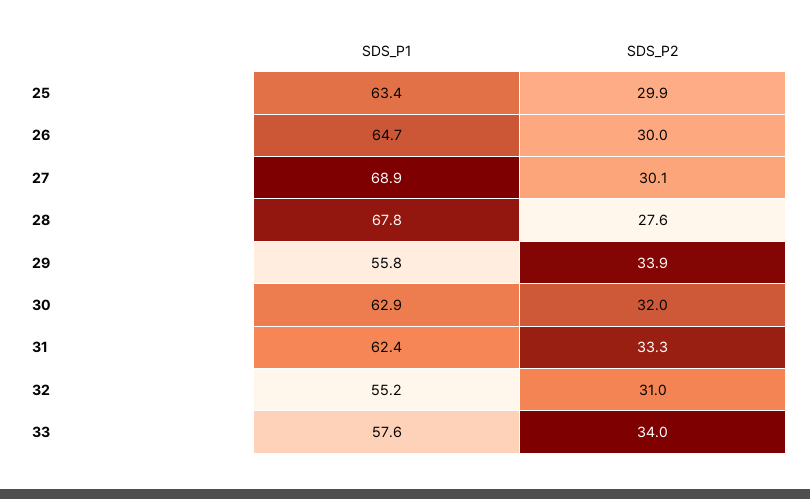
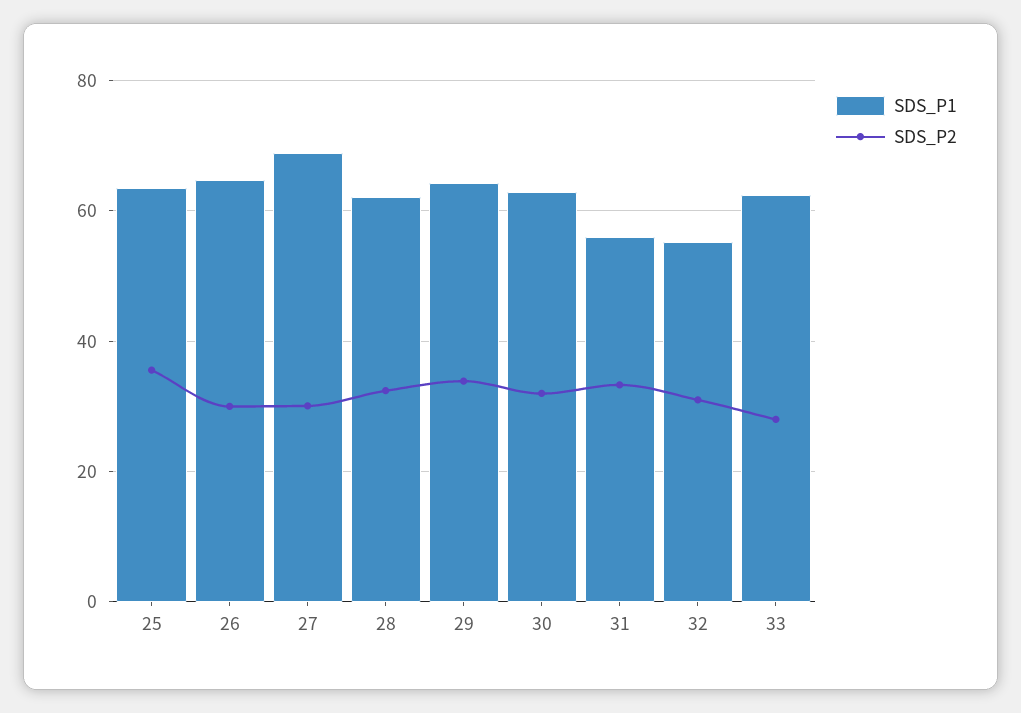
  {
    "SDS_P1": {
      "25": 63.4,
      "26": 64.7,
      "27": 68.9,
-     "28": 67.8,
+     "28": 62,
-     "29": 55.8,
+     "29": 64,
      "30": 62.9,
-     "31": 62.4,
+     "31": 56,
      "32": 55.2,
-     "33": 57.6
+     "33": 62
    },
    "SDS_P2": {
-     "25": 29.9,
+     "25": 36,
      "26": 30,
      "27": 30.1,
-     "28": 27.6,
+     "28": 32,
      "29": 33.9,
      "30": 32,
      "31": 33.3,
      "32": 31,
-     "33": 34
+     "33": 28
    }
  }

